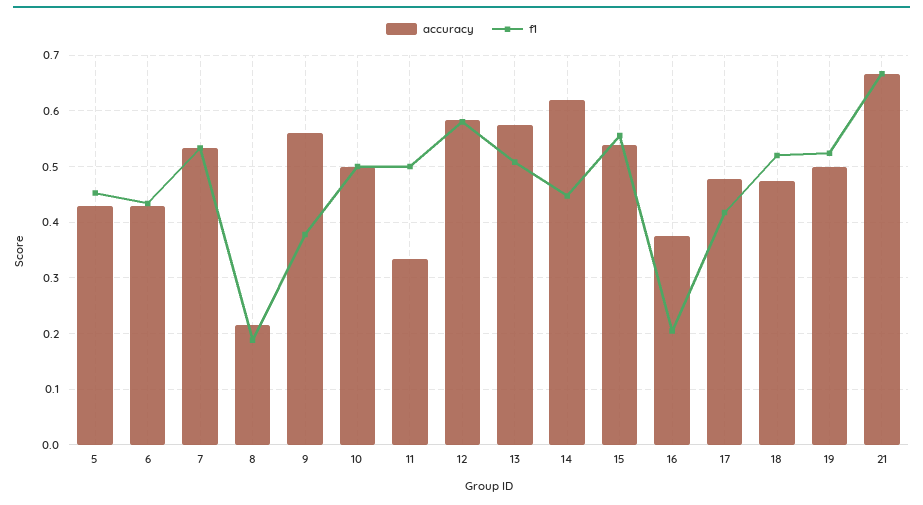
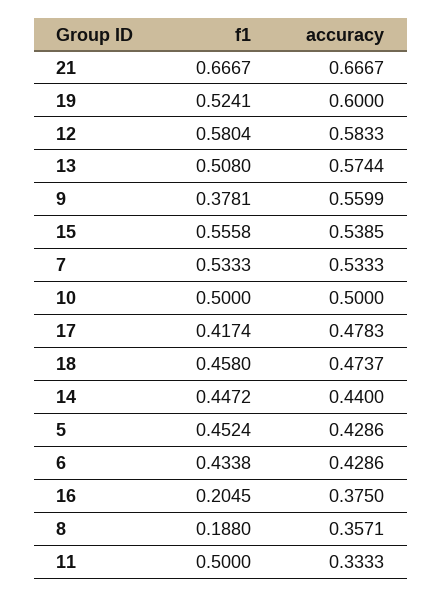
  {
    "accuracy": {
      "5": 0.4286,
      "6": 0.4286,
      "7": 0.5333,
-     "8": 0.22,
+     "8": 0.3571,
      "9": 0.5599,
      "10": 0.5,
      "11": 0.3333,
      "12": 0.5833,
      "13": 0.5744,
-     "14": 0.62,
+     "14": 0.44,
      "15": 0.5385,
      "16": 0.375,
      "17": 0.4783,
      "18": 0.4737,
-     "19": 0.5,
+     "19": 0.6,
      "21": 0.6667
    },
    "f1": {
      "5": 0.4524,
      "6": 0.4338,
      "7": 0.5333,
      "8": 0.188,
      "9": 0.3781,
      "10": 0.5,
      "11": 0.5,
      "12": 0.5804,
      "13": 0.508,
      "14": 0.4472,
      "15": 0.5558,
      "16": 0.2045,
      "17": 0.4174,
-     "18": 0.52,
+     "18": 0.458,
      "19": 0.5241,
      "21": 0.6667
    }
  }

